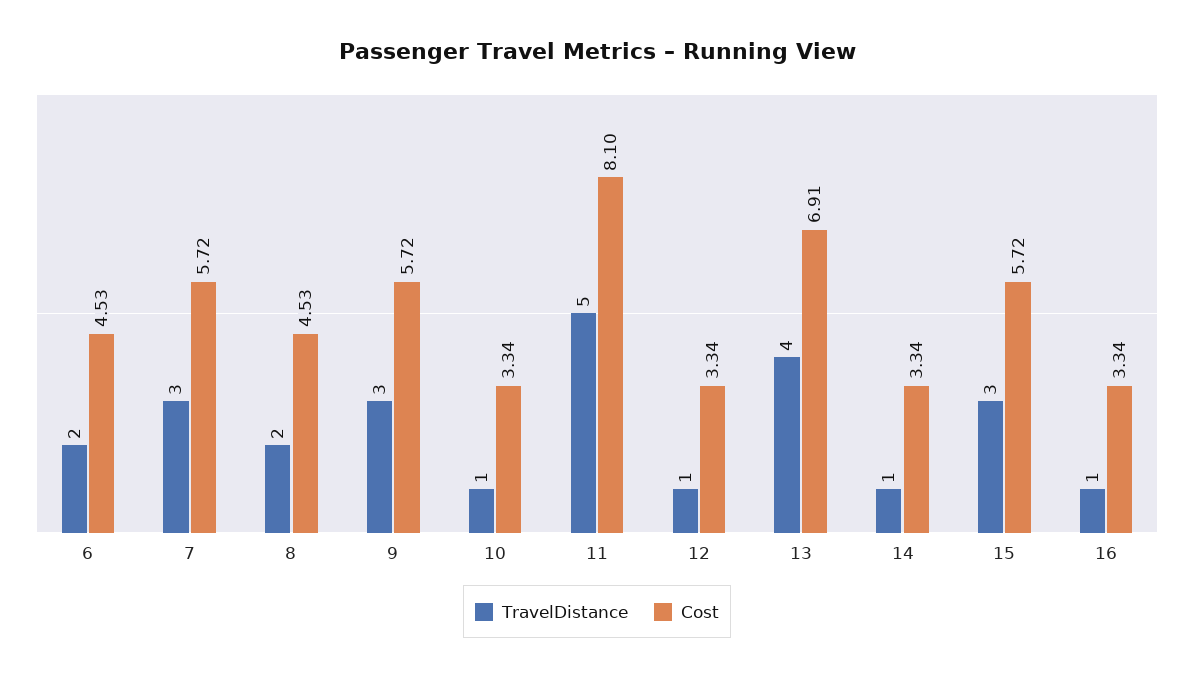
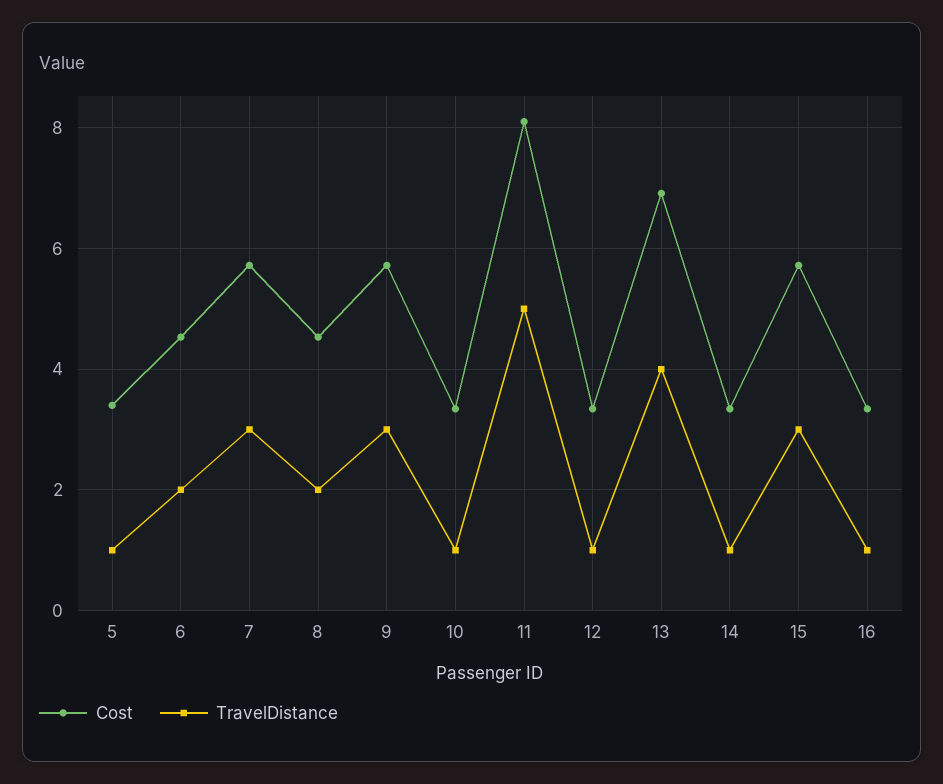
  {
    "TravelDistance": {
      "6": 2,
      "7": 3,
      "8": 2,
      "9": 3,
      "10": 1,
      "11": 5,
      "12": 1,
      "13": 4,
      "14": 1,
      "15": 3,
-     "16": 1
+     "16": 1,
+     "5": 1
    },
    "Cost": {
      "6": 4.53,
      "7": 5.72,
      "8": 4.53,
      "9": 5.72,
      "10": 3.34,
      "11": 8.1,
      "12": 3.34,
      "13": 6.91,
      "14": 3.34,
      "15": 5.72,
-     "16": 3.34
+     "16": 3.34,
+     "5": 3.4
    }
  }

